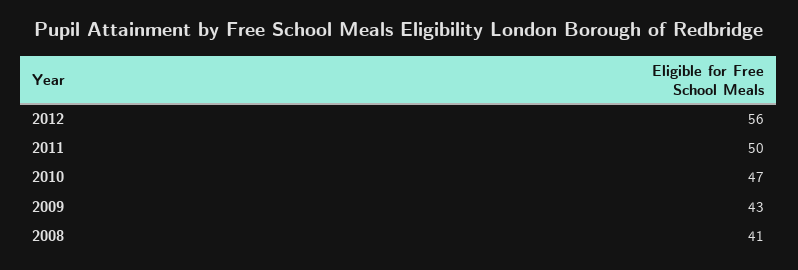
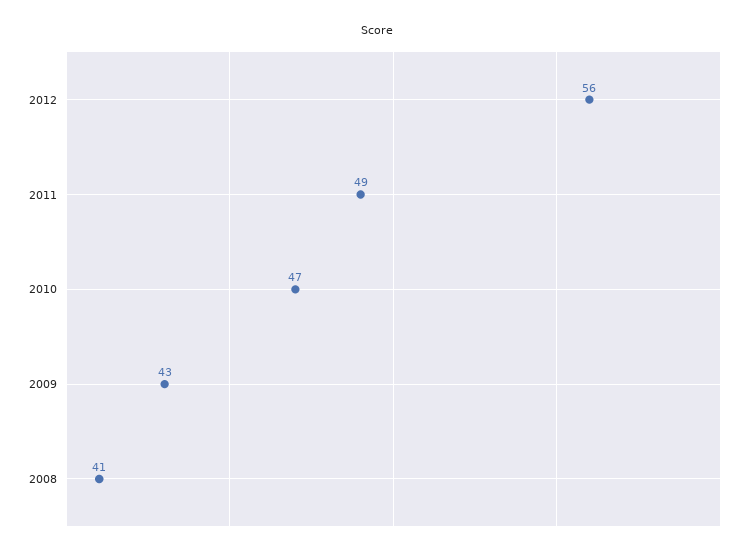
  {
    "2012": 56,
-   "2011": 50,
+   "2011": 49,
    "2010": 47,
    "2009": 43,
    "2008": 41
  }

